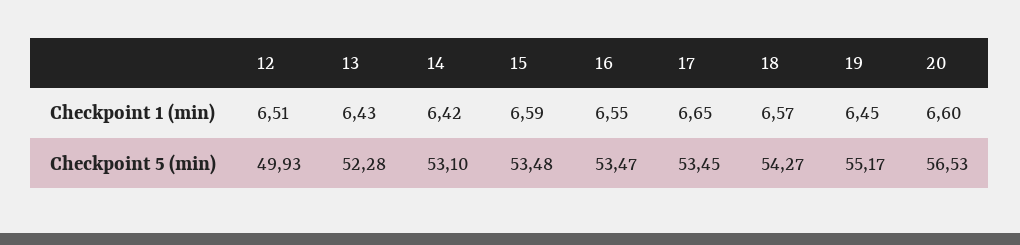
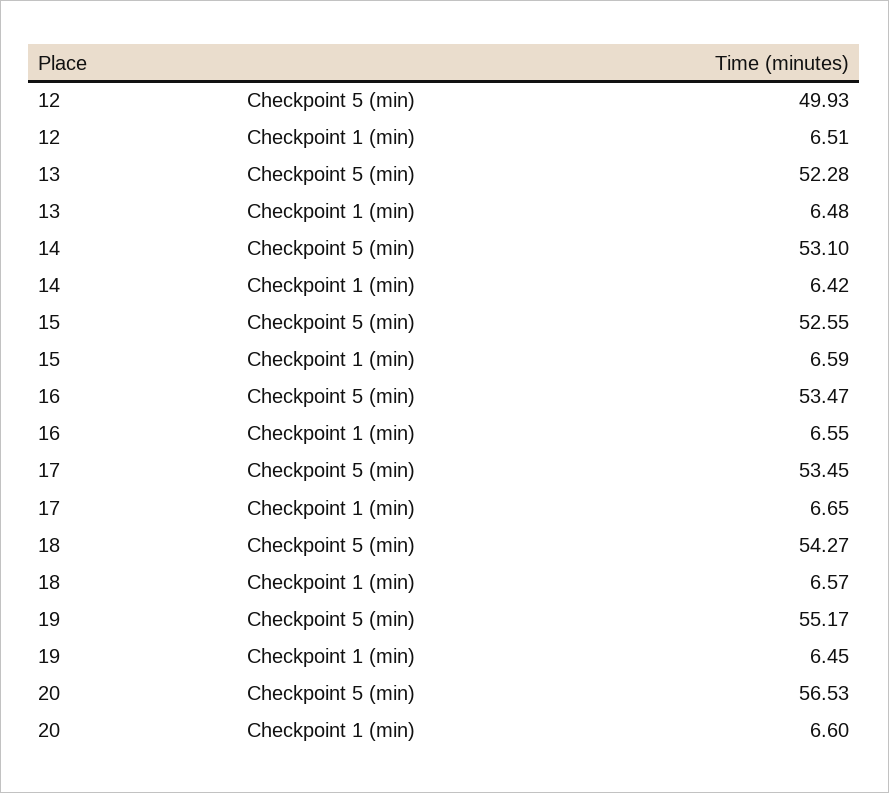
  {
    "12": {
      "Checkpoint 1 (min)": 6.51,
      "Checkpoint 5 (min)": 49.93
    },
    "13": {
-     "Checkpoint 1 (min)": 6.43,
+     "Checkpoint 1 (min)": 6.48,
      "Checkpoint 5 (min)": 52.28
    },
    "14": {
      "Checkpoint 1 (min)": 6.42,
      "Checkpoint 5 (min)": 53.1
    },
    "15": {
      "Checkpoint 1 (min)": 6.59,
-     "Checkpoint 5 (min)": 53.48
+     "Checkpoint 5 (min)": 52.55
    },
    "16": {
      "Checkpoint 1 (min)": 6.55,
      "Checkpoint 5 (min)": 53.47
    },
    "17": {
      "Checkpoint 1 (min)": 6.65,
      "Checkpoint 5 (min)": 53.45
    },
    "18": {
      "Checkpoint 1 (min)": 6.57,
      "Checkpoint 5 (min)": 54.27
    },
    "19": {
      "Checkpoint 1 (min)": 6.45,
      "Checkpoint 5 (min)": 55.17
    },
    "20": {
      "Checkpoint 1 (min)": 6.6,
      "Checkpoint 5 (min)": 56.53
    }
  }

